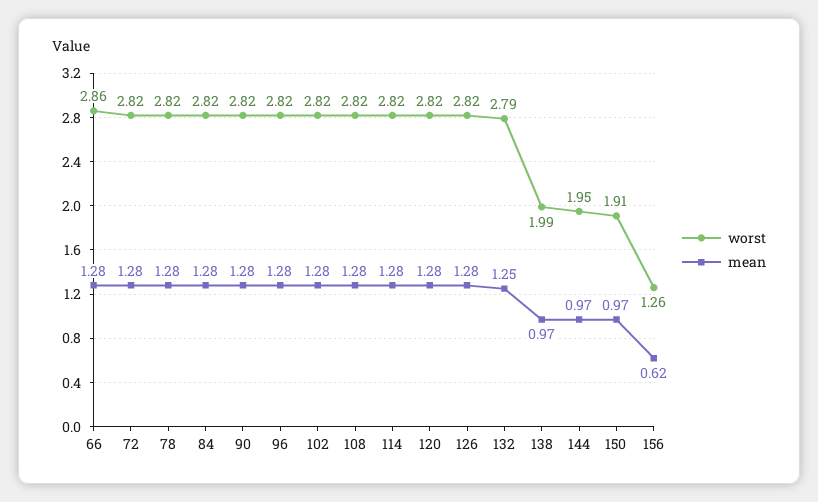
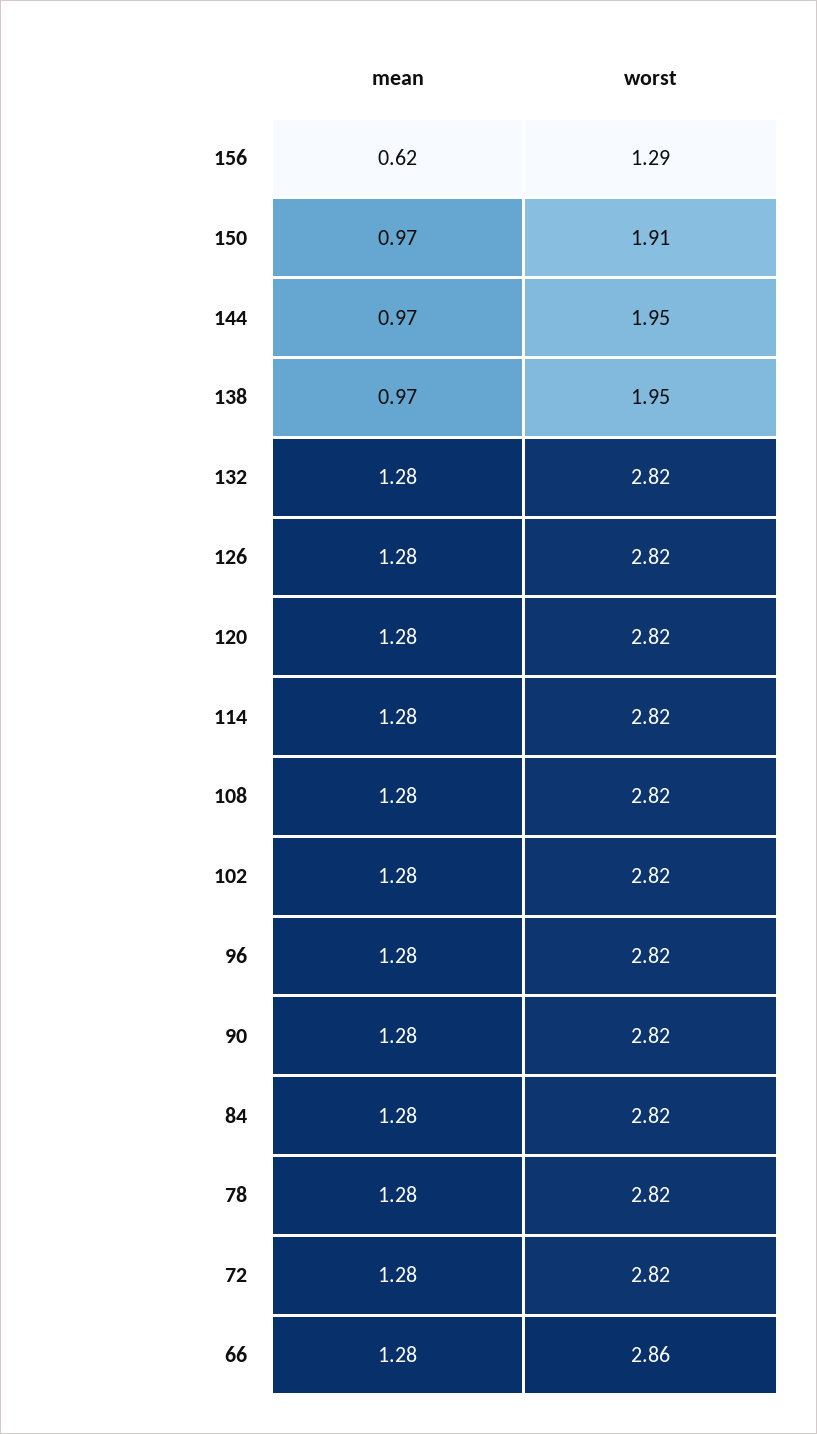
  {
    "worst": {
      "66": 2.86,
      "72": 2.82,
      "78": 2.82,
      "84": 2.82,
      "90": 2.82,
      "96": 2.82,
      "102": 2.82,
      "108": 2.82,
      "114": 2.82,
      "120": 2.82,
      "126": 2.82,
-     "132": 2.79,
+     "132": 2.82,
-     "138": 1.99,
+     "138": 1.95,
      "144": 1.95,
      "150": 1.91,
-     "156": 1.26
+     "156": 1.29
    },
    "mean": {
      "66": 1.28,
      "72": 1.28,
      "78": 1.28,
      "84": 1.28,
      "90": 1.28,
      "96": 1.28,
      "102": 1.28,
      "108": 1.28,
      "114": 1.28,
      "120": 1.28,
      "126": 1.28,
-     "132": 1.25,
+     "132": 1.28,
      "138": 0.97,
      "144": 0.97,
      "150": 0.97,
      "156": 0.62
    }
  }

